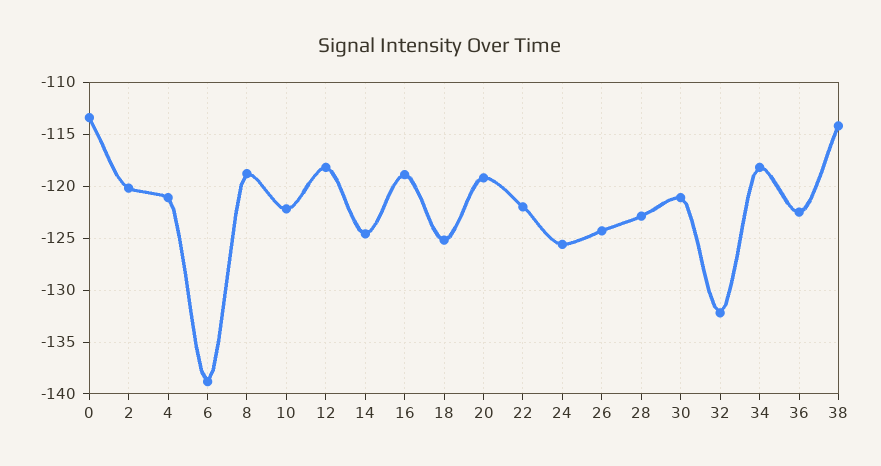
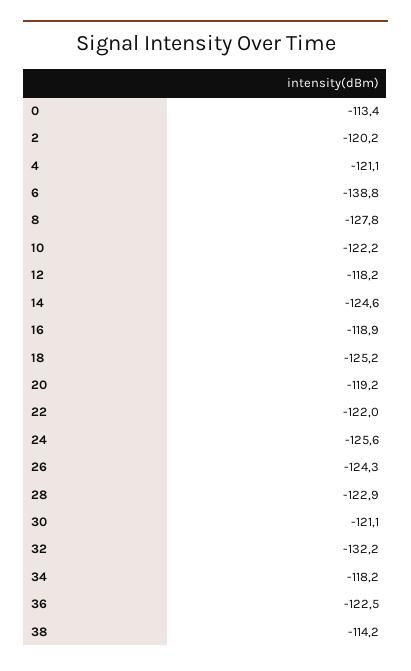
  {
    "0": -113.4,
    "2": -120.2,
    "4": -121.1,
    "6": -138.8,
-   "8": -119,
+   "8": -127.8,
    "10": -122.2,
    "12": -118.2,
    "14": -124.6,
    "16": -118.9,
    "18": -125.2,
    "20": -119.2,
    "22": -122,
    "24": -125.6,
    "26": -124.3,
    "28": -122.9,
    "30": -121.1,
    "32": -132.2,
    "34": -118.2,
    "36": -122.5,
    "38": -114.2
  }

